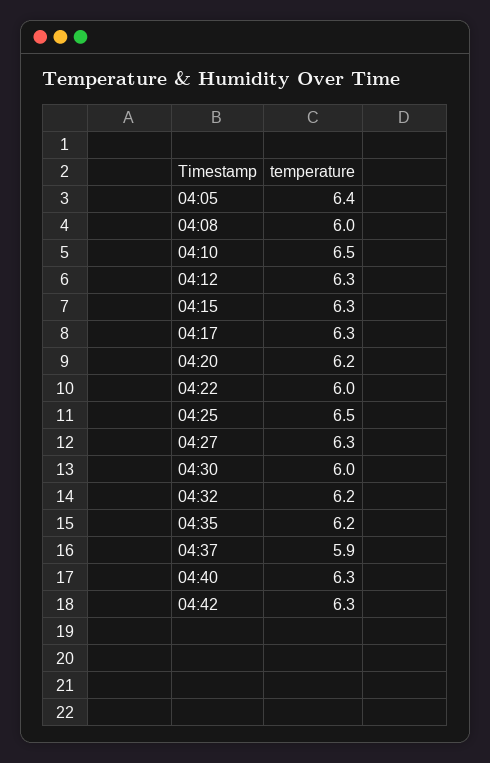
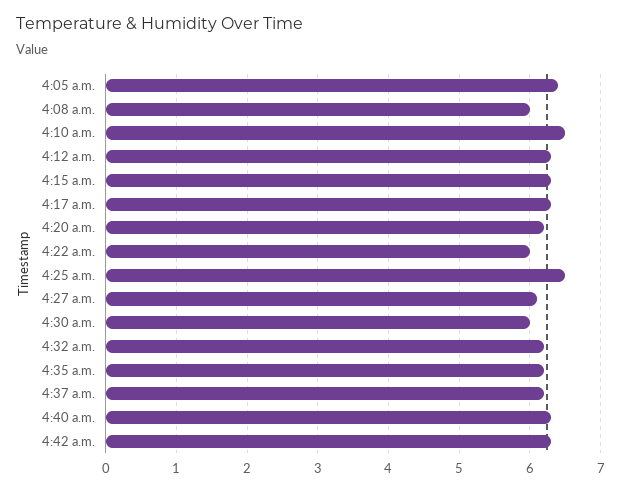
  {
    "04:05": 6.4,
    "04:08": 6,
    "04:10": 6.5,
    "04:12": 6.3,
    "04:15": 6.3,
    "04:17": 6.3,
    "04:20": 6.2,
    "04:22": 6,
    "04:25": 6.5,
-   "04:27": 6.3,
+   "04:27": 6.1,
    "04:30": 6,
    "04:32": 6.2,
    "04:35": 6.2,
-   "04:37": 5.9,
+   "04:37": 6.2,
    "04:40": 6.3,
    "04:42": 6.3
  }

